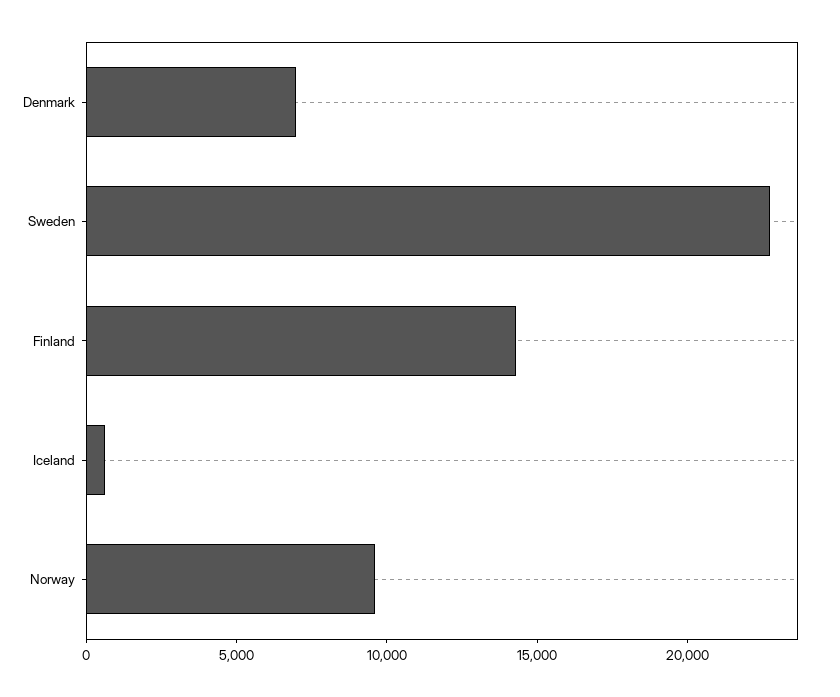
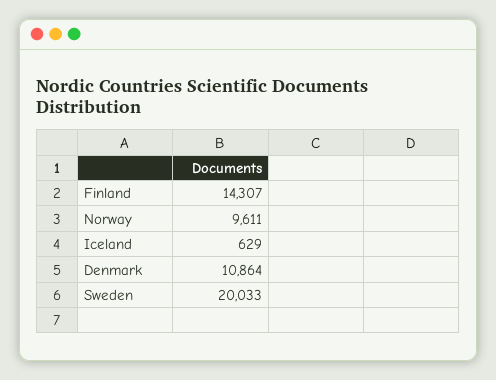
  {
-   "Denmark": 7000,
+   "Denmark": 10864,
-   "Sweden": 23000,
+   "Sweden": 20033,
    "Finland": 14307,
    "Iceland": 629,
    "Norway": 9611
  }

